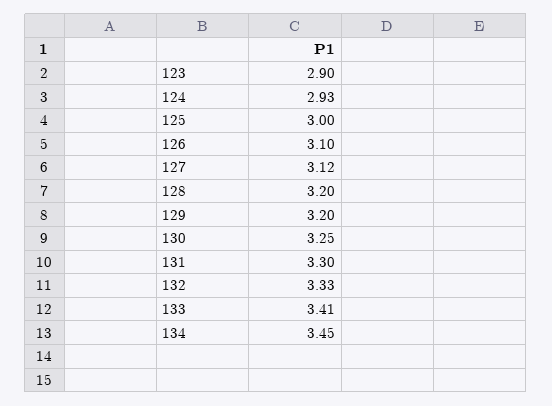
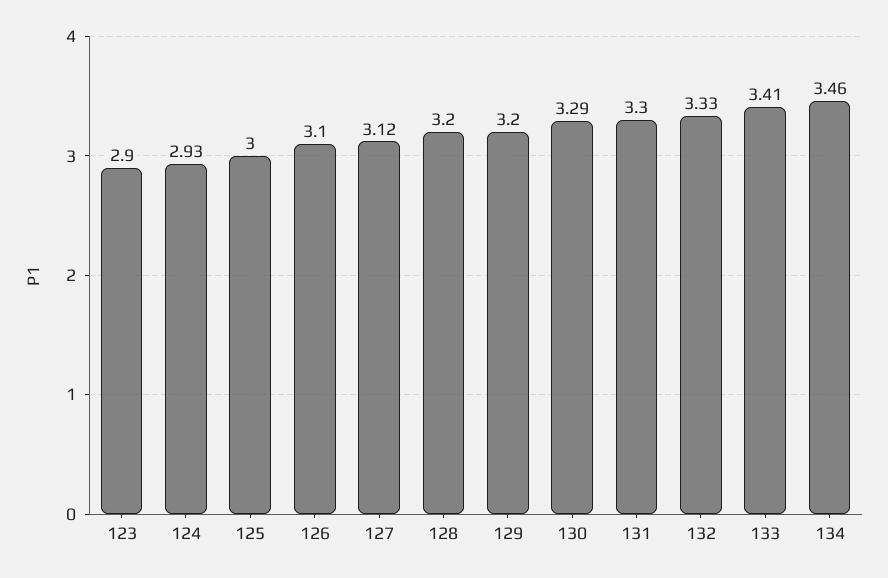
  {
    "123": 2.9,
    "124": 2.93,
    "125": 3,
    "126": 3.1,
    "127": 3.12,
    "128": 3.2,
    "129": 3.2,
-   "130": 3.25,
+   "130": 3.29,
    "131": 3.3,
    "132": 3.33,
    "133": 3.41,
-   "134": 3.45
+   "134": 3.46
  }

